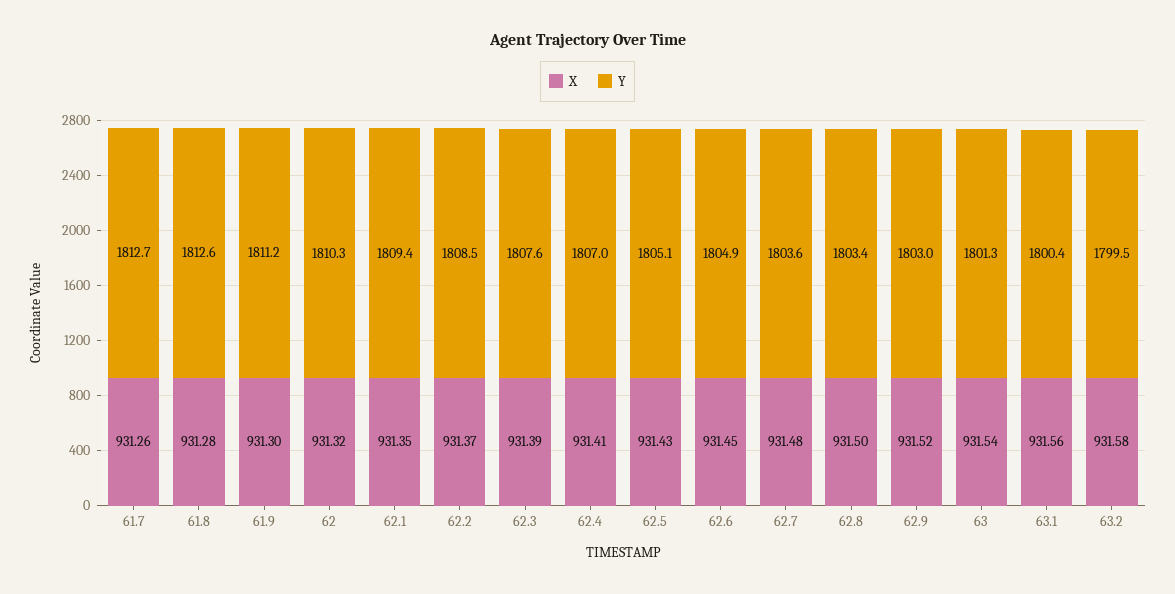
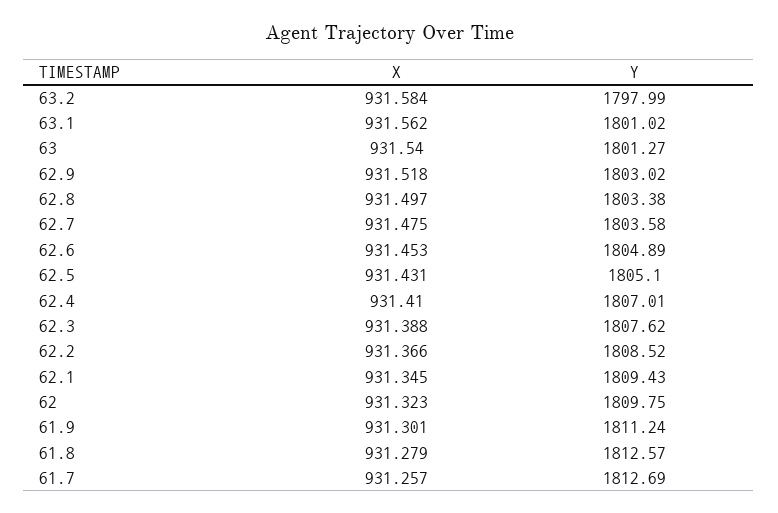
  {
    "X": {
      "61.7": 931.257,
      "61.8": 931.279,
      "61.9": 931.301,
      "62": 931.323,
      "62.1": 931.345,
      "62.2": 931.366,
      "62.3": 931.388,
      "62.4": 931.41,
      "62.5": 931.431,
      "62.6": 931.453,
      "62.7": 931.475,
      "62.8": 931.497,
      "62.9": 931.518,
      "63": 931.54,
      "63.1": 931.562,
      "63.2": 931.584
    },
    "Y": {
      "61.7": 1812.69,
      "61.8": 1812.57,
      "61.9": 1811.24,
-     "62": 1810.3,
+     "62": 1809.75,
      "62.1": 1809.43,
      "62.2": 1808.52,
      "62.3": 1807.62,
      "62.4": 1807.01,
      "62.5": 1805.1,
      "62.6": 1804.89,
      "62.7": 1803.58,
      "62.8": 1803.38,
      "62.9": 1803.02,
      "63": 1801.27,
-     "63.1": 1800.4,
+     "63.1": 1801.02,
-     "63.2": 1799.5
+     "63.2": 1797.99
    }
  }

